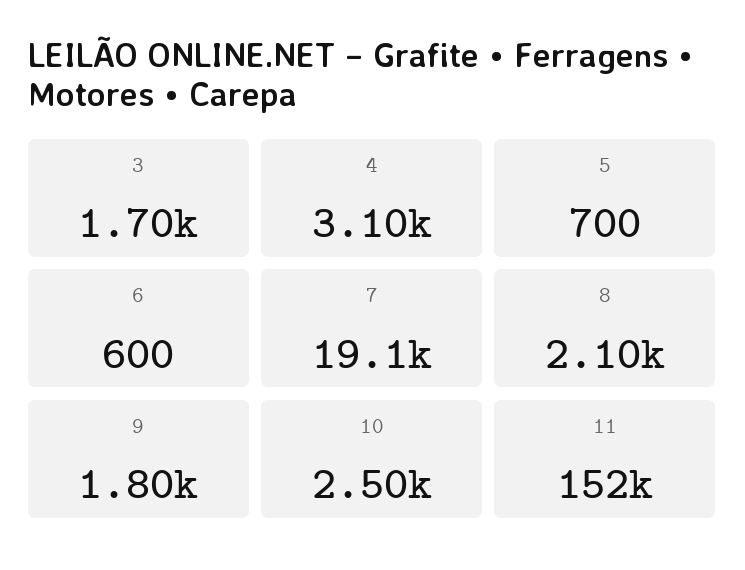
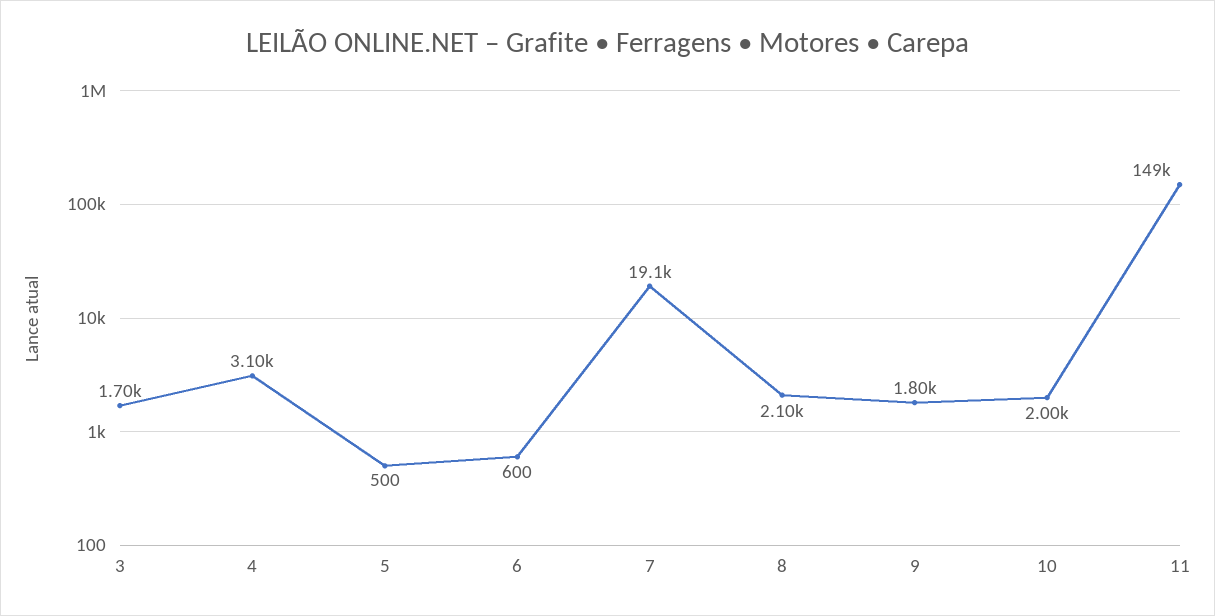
  {
    "3": 1700,
    "4": 3100,
-   "5": 700,
+   "5": 500,
    "6": 600,
    "7": 19100,
    "8": 2100,
    "9": 1800,
-   "10": 2500,
+   "10": 2000,
-   "11": 152000
+   "11": 149000
  }

